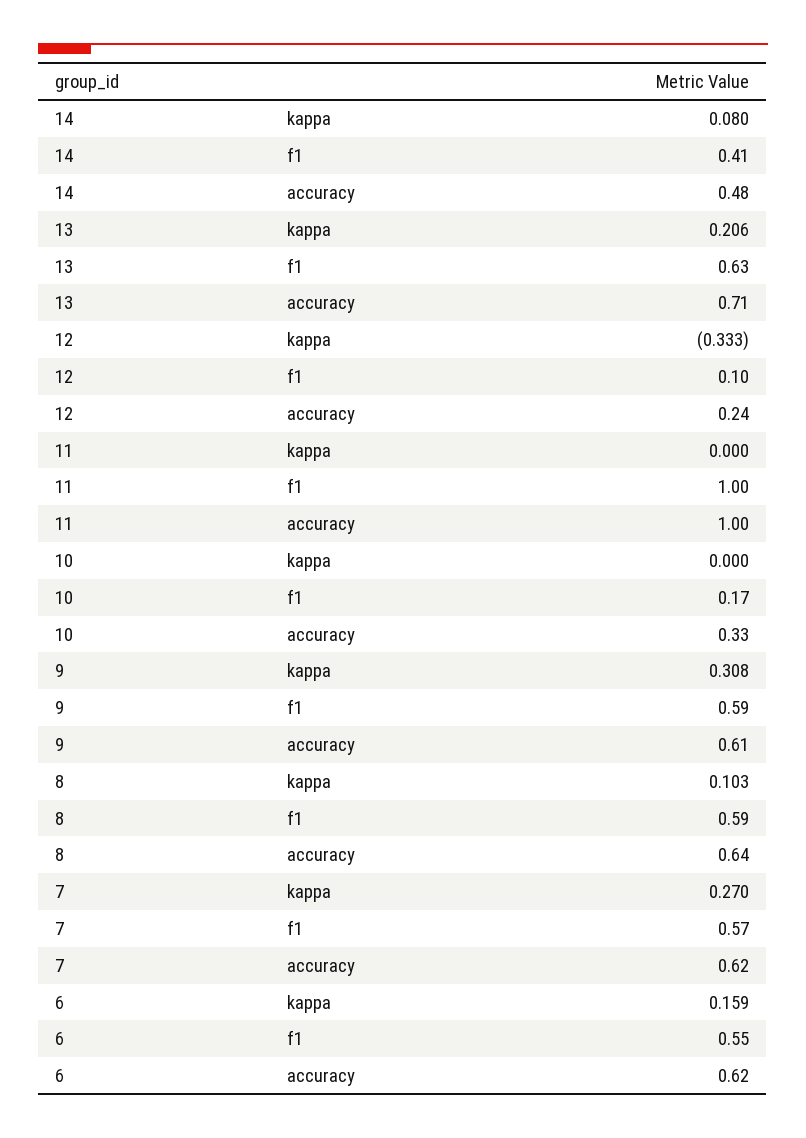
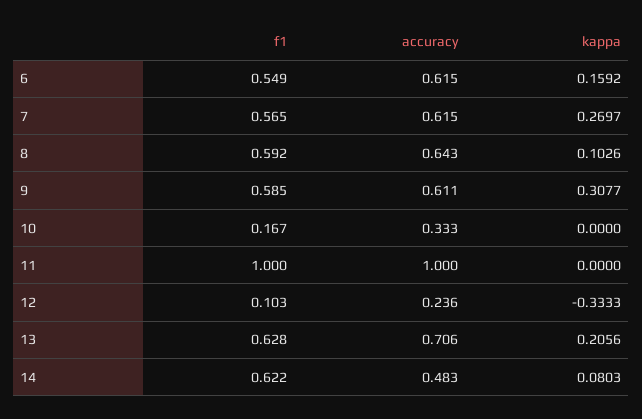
  {
    "14": {
      "kappa": 0.0803,
-     "f1": 0.41,
+     "f1": 0.622,
      "accuracy": 0.483
    },
    "13": {
      "kappa": 0.2056,
      "f1": 0.628,
      "accuracy": 0.706
    },
    "12": {
      "kappa": -0.3333,
      "f1": 0.103,
      "accuracy": 0.236
    },
    "11": {
      "kappa": 0,
      "f1": 1,
      "accuracy": 1
    },
    "10": {
      "kappa": 0,
      "f1": 0.167,
      "accuracy": 0.333
    },
    "9": {
      "kappa": 0.3077,
      "f1": 0.585,
      "accuracy": 0.611
    },
    "8": {
      "kappa": 0.1026,
      "f1": 0.592,
      "accuracy": 0.643
    },
    "7": {
      "kappa": 0.2697,
      "f1": 0.565,
      "accuracy": 0.615
    },
    "6": {
      "kappa": 0.1592,
      "f1": 0.549,
      "accuracy": 0.615
    }
  }

